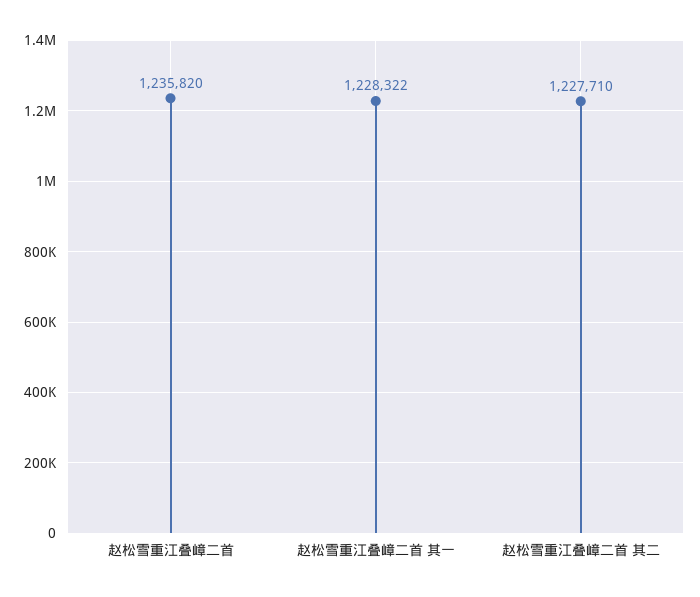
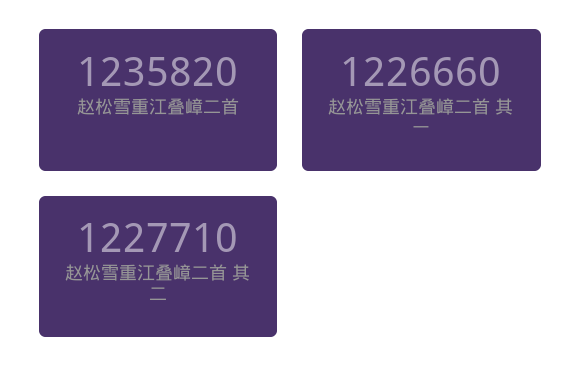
  {
    "赵松雪重江叠嶂二首": 1235820,
-   "赵松雪重江叠嶂二首 其一": 1228322,
+   "赵松雪重江叠嶂二首 其一": 1226660,
    "赵松雪重江叠嶂二首 其二": 1227710
  }

